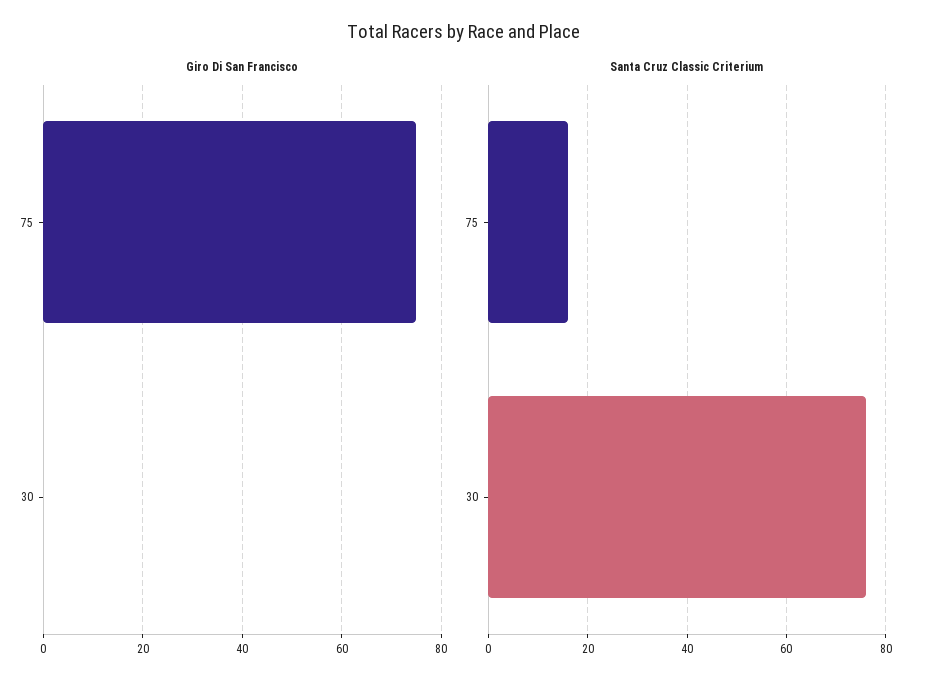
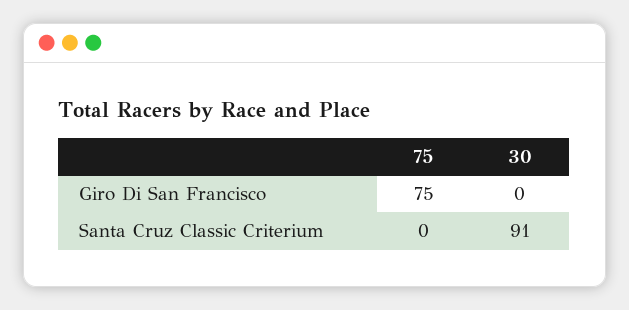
  {
    "Giro Di San Francisco": {
      "75": 75,
      "30": 0
    },
    "Santa Cruz Classic Criterium": {
-     "75": 15,
+     "75": 0,
-     "30": 75
+     "30": 91
    }
  }

